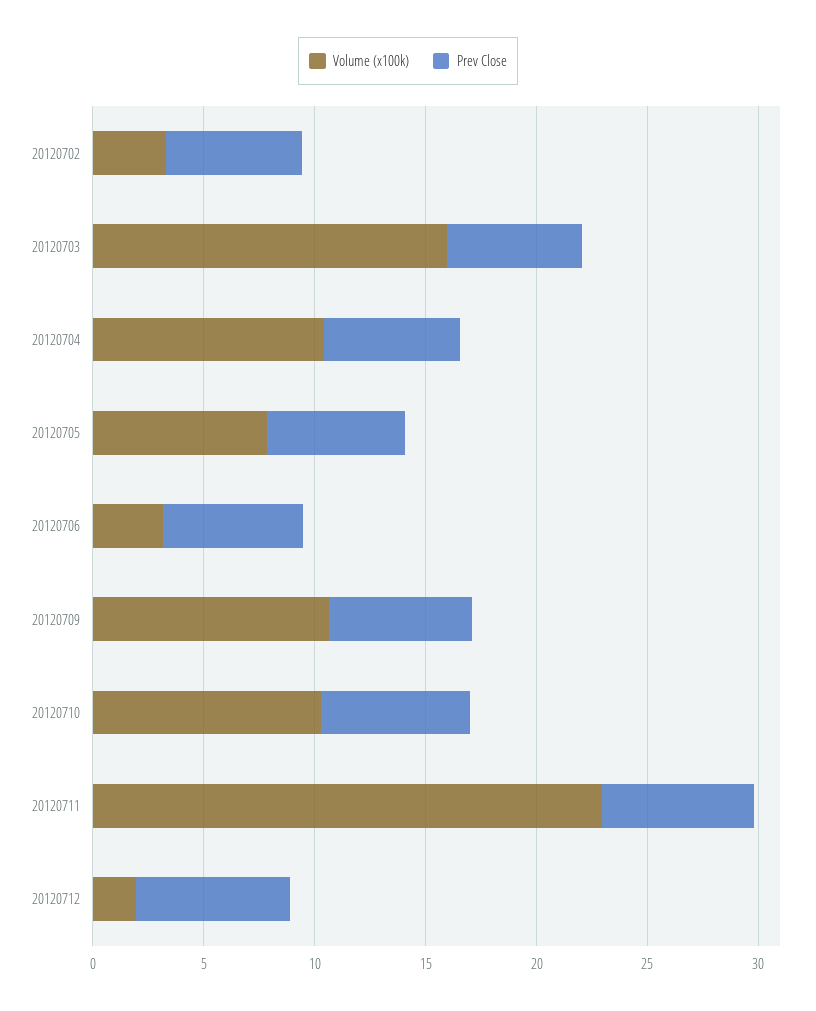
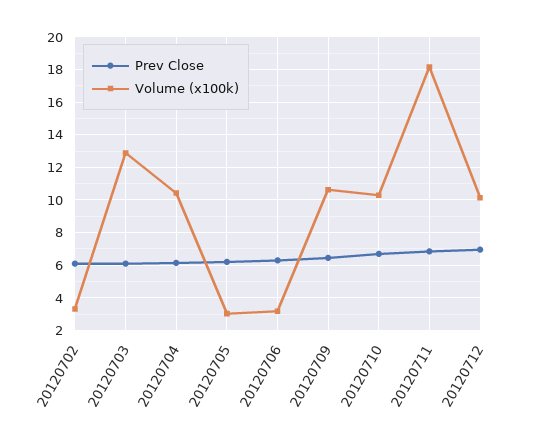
  {
    "Volume (x100k)": {
      "20120702": 3.5,
-     "20120703": 16,
+     "20120703": 13,
      "20120704": 10.5,
-     "20120705": 8,
+     "20120705": 3,
      "20120706": 3,
      "20120709": 10.5,
      "20120710": 10.5,
-     "20120711": 23,
+     "20120711": 18,
-     "20120712": 2
+     "20120712": 10
    },
    "Prev Close": {
      "20120702": 6,
      "20120703": 6,
      "20120704": 6,
      "20120705": 6,
      "20120706": 6.5,
      "20120709": 6.5,
      "20120710": 6.5,
      "20120711": 7,
      "20120712": 7
    }
  }

